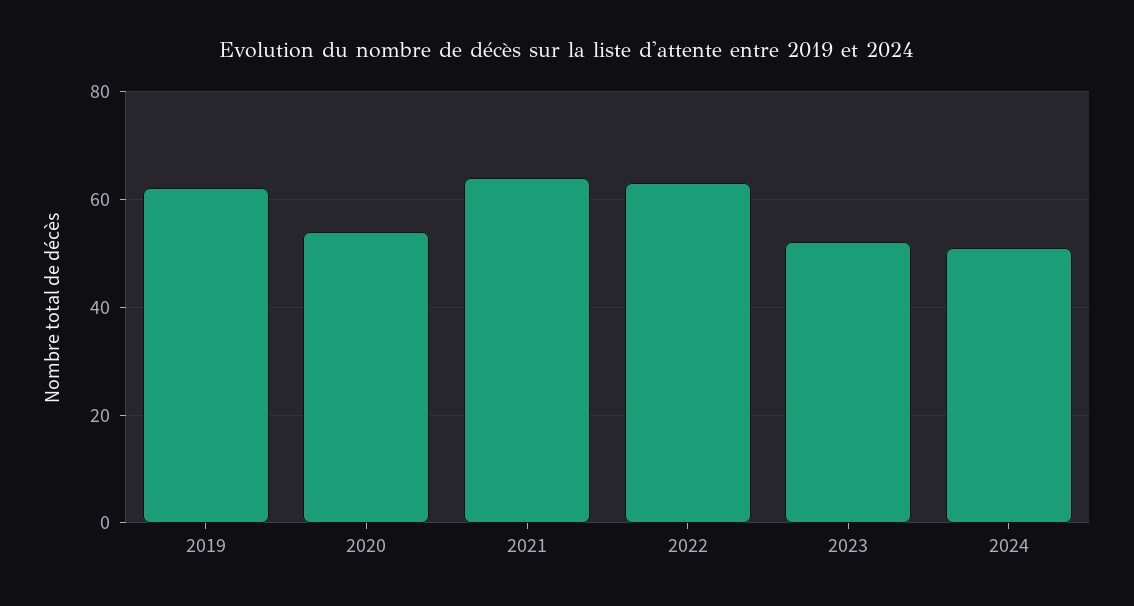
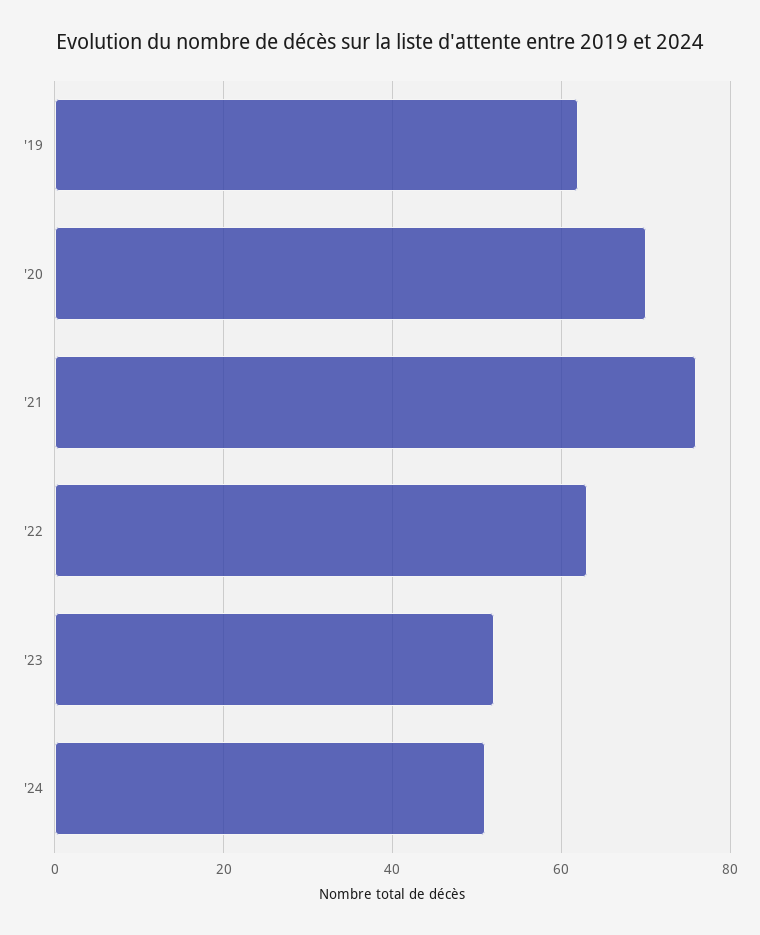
  {
    "2019": 60,
-   "2020": 55,
+   "2020": 70,
-   "2021": 65,
+   "2021": 75,
    "2022": 65,
    "2023": 50,
    "2024": 50
  }

